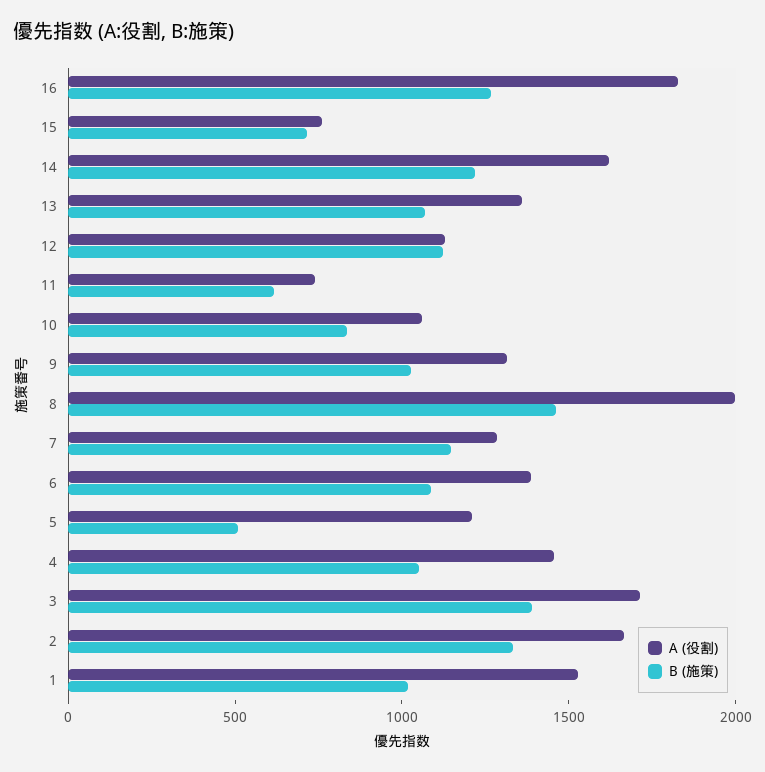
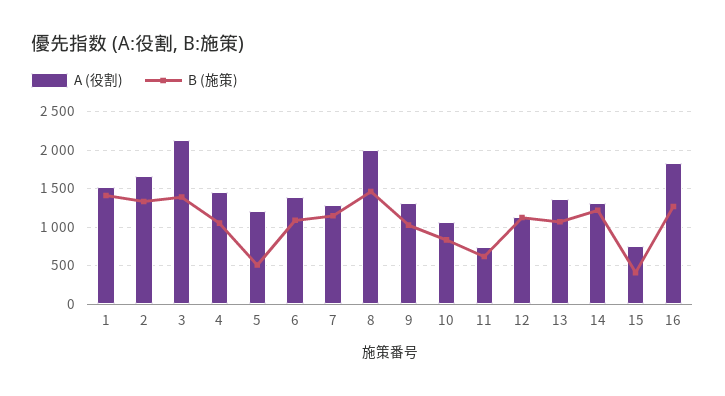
  {
    "A (役割)": {
      "16": 1800,
      "15": 800,
-     "14": 1600,
+     "14": 1300,
      "13": 1400,
      "12": 1100,
      "11": 700,
      "10": 1100,
      "9": 1300,
      "8": 2000,
      "7": 1300,
      "6": 1400,
      "5": 1200,
      "4": 1500,
-     "3": 1700,
+     "3": 2100,
      "2": 1700,
      "1": 1500
    },
    "B (施策)": {
      "16": 1300,
-     "15": 700,
+     "15": 400,
      "14": 1200,
      "13": 1100,
      "12": 1100,
      "11": 600,
      "10": 800,
      "9": 1000,
      "8": 1500,
      "7": 1100,
      "6": 1100,
      "5": 500,
      "4": 1100,
      "3": 1400,
      "2": 1300,
-     "1": 1000
+     "1": 1400
    }
  }

